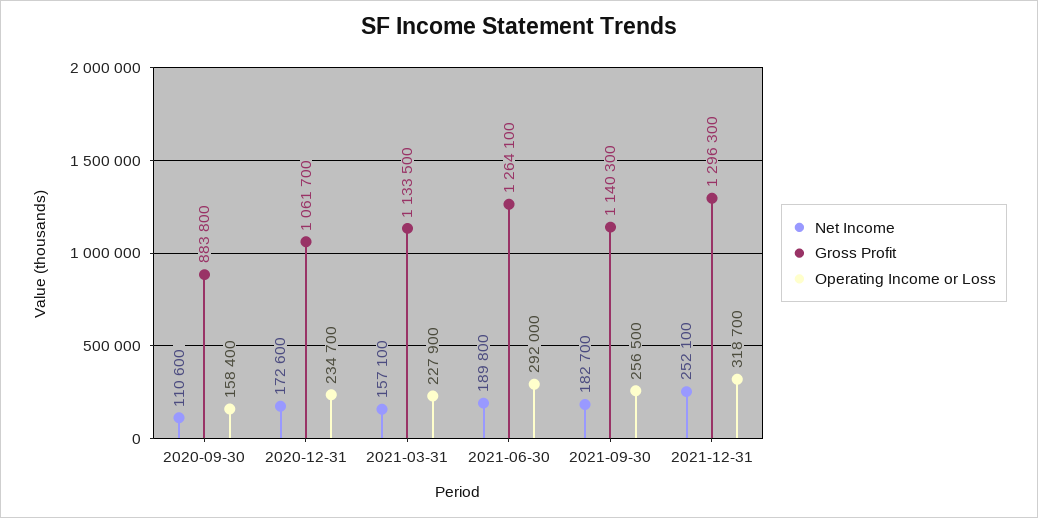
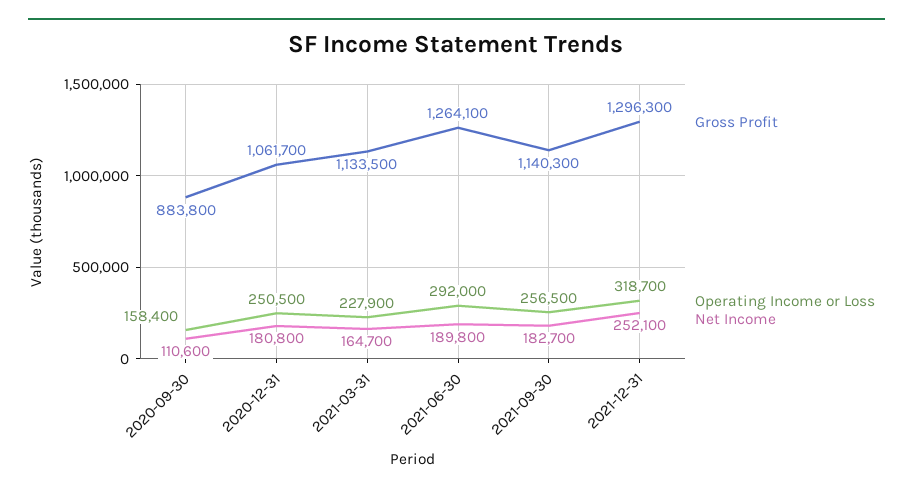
  {
    "Net Income": {
      "2020-09-30": 110600,
-     "2020-12-31": 172600,
+     "2020-12-31": 180800,
-     "2021-03-31": 157100,
+     "2021-03-31": 164700,
      "2021-06-30": 189800,
      "2021-09-30": 182700,
      "2021-12-31": 252100
    },
    "Gross Profit": {
      "2020-09-30": 883800,
      "2020-12-31": 1061700,
      "2021-03-31": 1133500,
      "2021-06-30": 1264100,
      "2021-09-30": 1140300,
      "2021-12-31": 1296300
    },
    "Operating Income or Loss": {
      "2020-09-30": 158400,
-     "2020-12-31": 234700,
+     "2020-12-31": 250500,
      "2021-03-31": 227900,
      "2021-06-30": 292000,
      "2021-09-30": 256500,
      "2021-12-31": 318700
    }
  }

